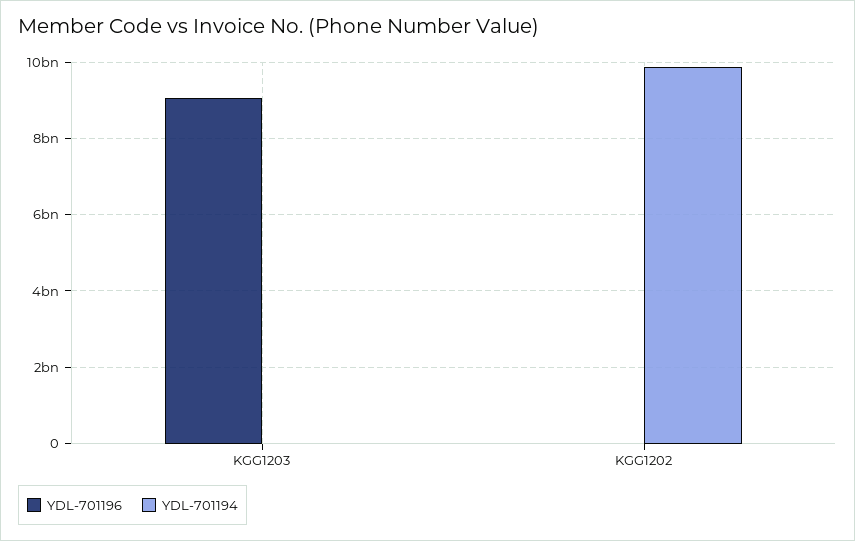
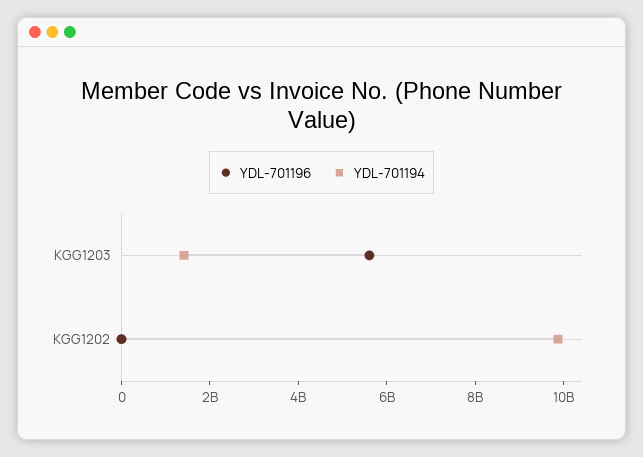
  {
    "YDL-701196": {
-     "KGG1203": 9000000000,
+     "KGG1203": 5500000000,
      "KGG1202": 0
    },
    "YDL-701194": {
-     "KGG1203": 0,
+     "KGG1203": 1500000000,
      "KGG1202": 9800000000
    }
  }

